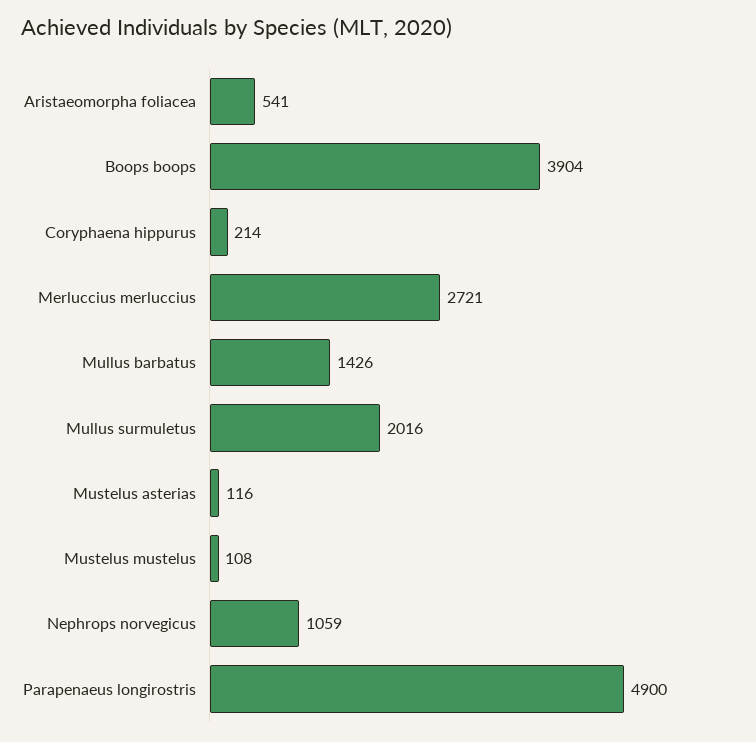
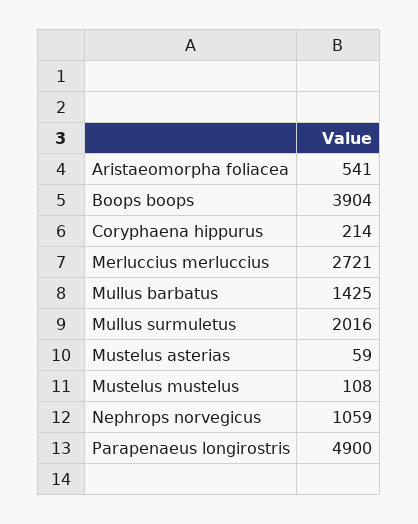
  {
    "Aristaeomorpha foliacea": 541,
    "Boops boops": 3904,
    "Coryphaena hippurus": 214,
    "Merluccius merluccius": 2721,
-   "Mullus barbatus": 1426,
+   "Mullus barbatus": 1425,
    "Mullus surmuletus": 2016,
-   "Mustelus asterias": 116,
+   "Mustelus asterias": 59,
    "Mustelus mustelus": 108,
    "Nephrops norvegicus": 1059,
    "Parapenaeus longirostris": 4900
  }

